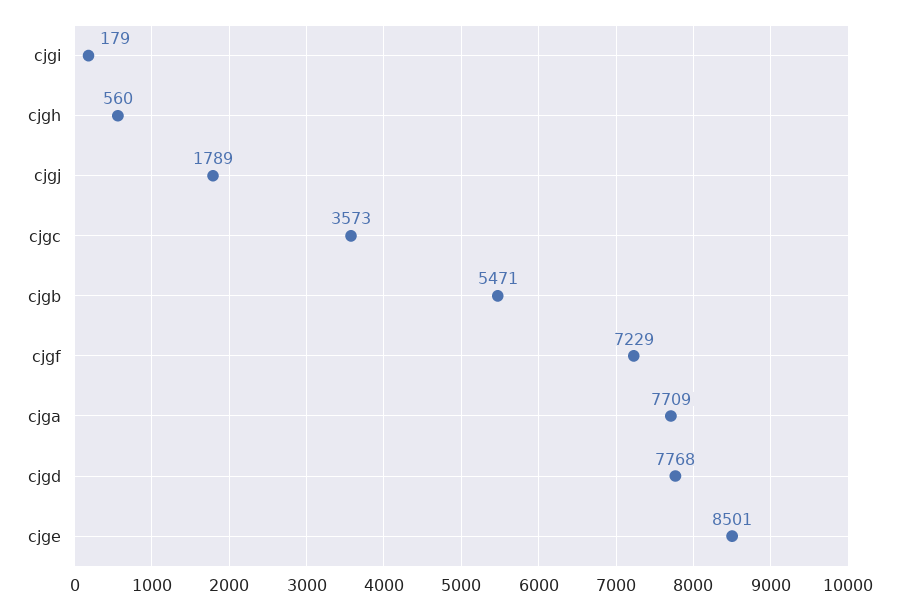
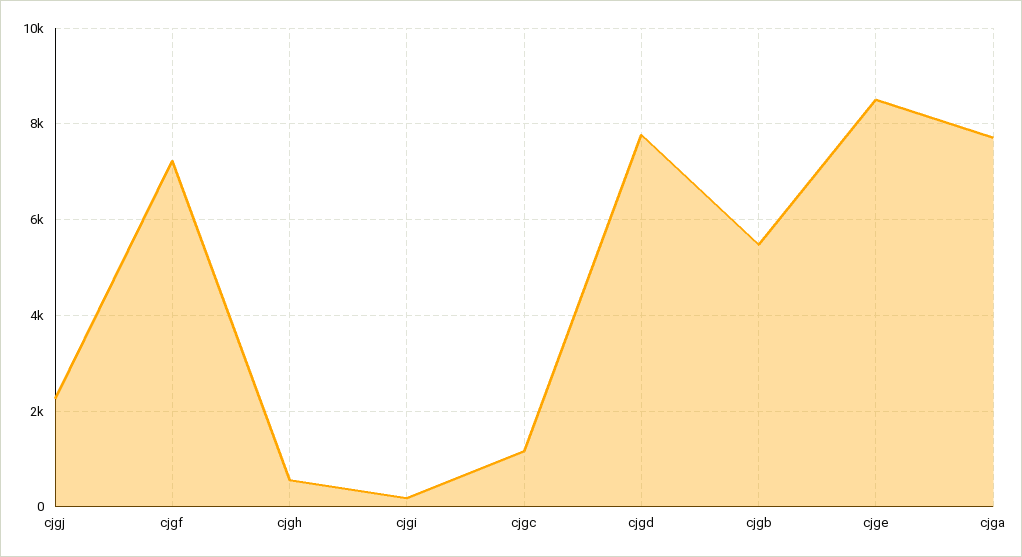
  {
    "cjgi": 179,
    "cjgh": 560,
-   "cjgj": 1789,
+   "cjgj": 2200,
-   "cjgc": 3573,
+   "cjgc": 1200,
    "cjgb": 5471,
    "cjgf": 7229,
    "cjga": 7709,
    "cjgd": 7768,
    "cjge": 8501
  }

